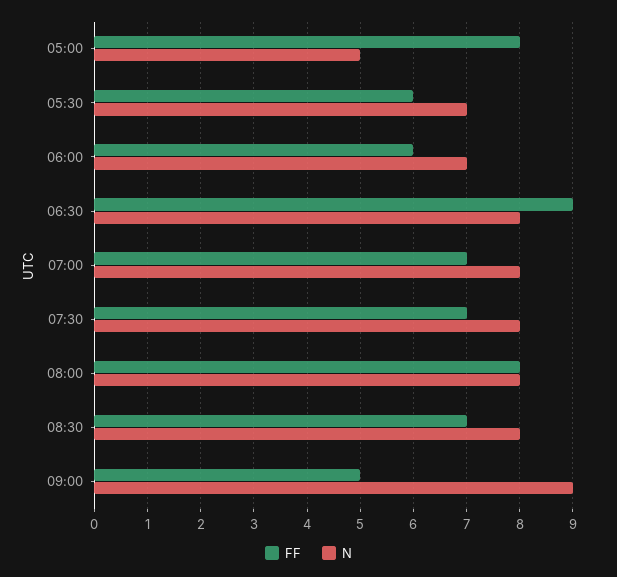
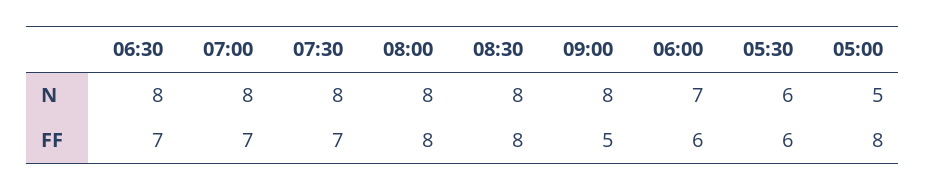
  {
    "FF": {
      "05:00": 8,
      "05:30": 6,
      "06:00": 6,
-     "06:30": 9,
+     "06:30": 7,
      "07:00": 7,
      "07:30": 7,
      "08:00": 8,
-     "08:30": 7,
+     "08:30": 8,
      "09:00": 5
    },
    "N": {
      "05:00": 5,
-     "05:30": 7,
+     "05:30": 6,
      "06:00": 7,
      "06:30": 8,
      "07:00": 8,
      "07:30": 8,
      "08:00": 8,
      "08:30": 8,
-     "09:00": 9
+     "09:00": 8
    }
  }

